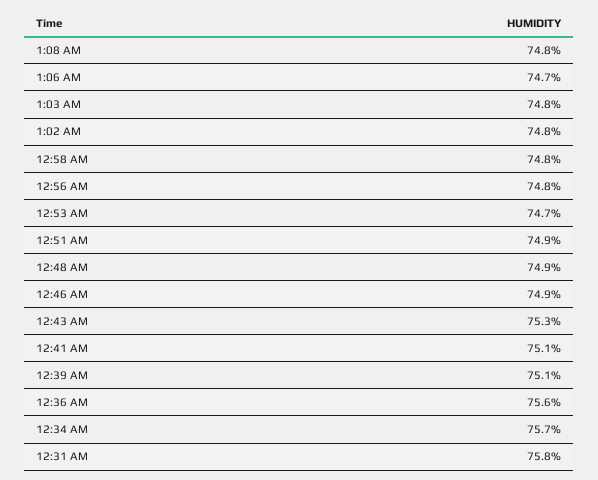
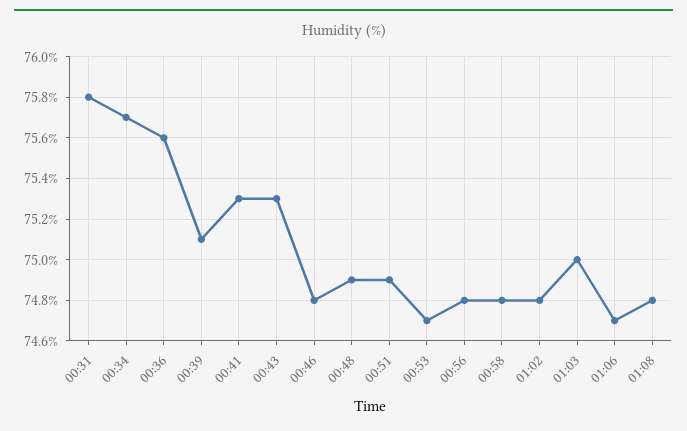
  {
    "1:08 AM": 74.8,
    "1:06 AM": 74.7,
-   "1:03 AM": 74.8,
+   "1:03 AM": 75,
    "1:02 AM": 74.8,
    "12:58 AM": 74.8,
    "12:56 AM": 74.8,
    "12:53 AM": 74.7,
    "12:51 AM": 74.9,
    "12:48 AM": 74.9,
-   "12:46 AM": 74.9,
+   "12:46 AM": 74.8,
    "12:43 AM": 75.3,
-   "12:41 AM": 75.1,
+   "12:41 AM": 75.3,
    "12:39 AM": 75.1,
    "12:36 AM": 75.6,
    "12:34 AM": 75.7,
    "12:31 AM": 75.8
  }

